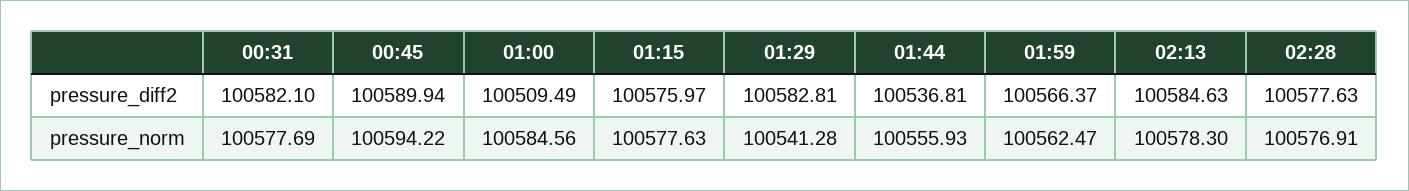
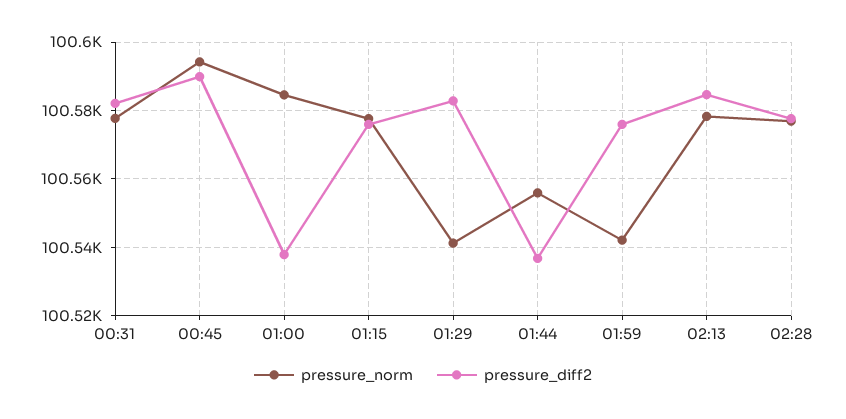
  {
    "pressure_diff2": {
      "00:31": 100582.1,
      "00:45": 100589.94,
-     "01:00": 100509.49,
+     "01:00": 100538,
      "01:15": 100575.97,
      "01:29": 100582.81,
      "01:44": 100536.81,
-     "01:59": 100566.37,
+     "01:59": 100576,
      "02:13": 100584.63,
      "02:28": 100577.63
    },
    "pressure_norm": {
      "00:31": 100577.69,
      "00:45": 100594.22,
      "01:00": 100584.56,
      "01:15": 100577.63,
      "01:29": 100541.28,
      "01:44": 100555.93,
-     "01:59": 100562.47,
+     "01:59": 100542,
      "02:13": 100578.3,
      "02:28": 100576.91
    }
  }

